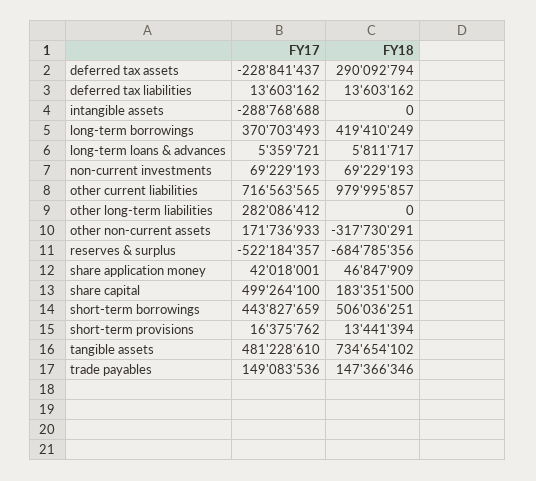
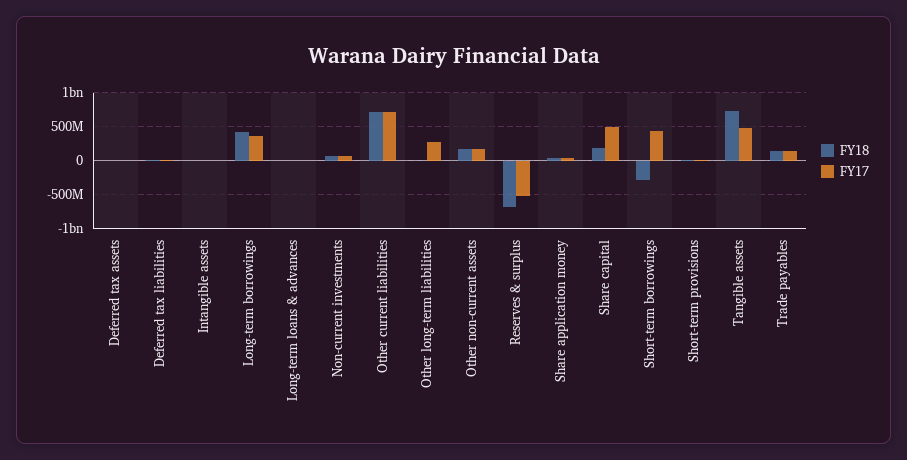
  {
    "FY17": {
-     "deferred tax assets": -228841437,
+     "deferred tax assets": 0,
      "deferred tax liabilities": 13603162,
-     "intangible assets": -288768688,
+     "intangible assets": 0,
      "long-term borrowings": 370703493,
      "long-term loans & advances": 5359721,
      "non-current investments": 69229193,
      "other current liabilities": 716563565,
      "other long-term liabilities": 282086412,
      "other non-current assets": 171736933,
      "reserves & surplus": -522184357,
      "share application money": 42018001,
      "share capital": 499264100,
      "short-term borrowings": 443827659,
      "short-term provisions": 16375762,
      "tangible assets": 481228610,
      "trade payables": 149083536
    },
    "FY18": {
-     "deferred tax assets": 290092794,
+     "deferred tax assets": 0,
      "deferred tax liabilities": 13603162,
      "intangible assets": 0,
      "long-term borrowings": 419410249,
      "long-term loans & advances": 5811717,
      "non-current investments": 69229193,
-     "other current liabilities": 979995857,
+     "other current liabilities": 700000000,
      "other long-term liabilities": 0,
-     "other non-current assets": -317730291,
+     "other non-current assets": 200000000,
      "reserves & surplus": -684785356,
      "share application money": 46847909,
      "share capital": 183351500,
-     "short-term borrowings": 506036251,
+     "short-term borrowings": -300000000,
      "short-term provisions": 13441394,
      "tangible assets": 734654102,
      "trade payables": 147366346
    }
  }

